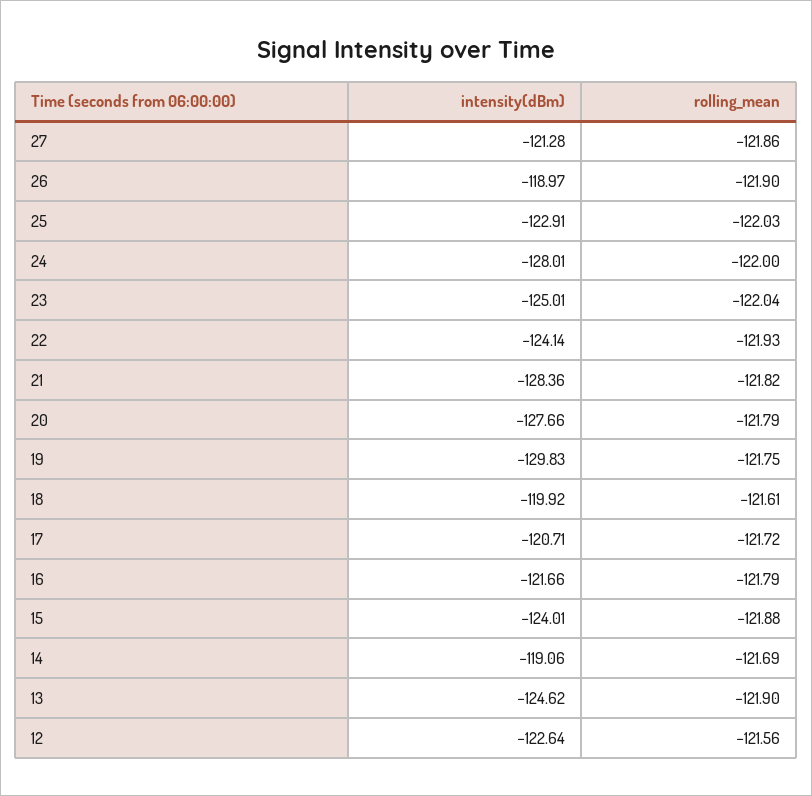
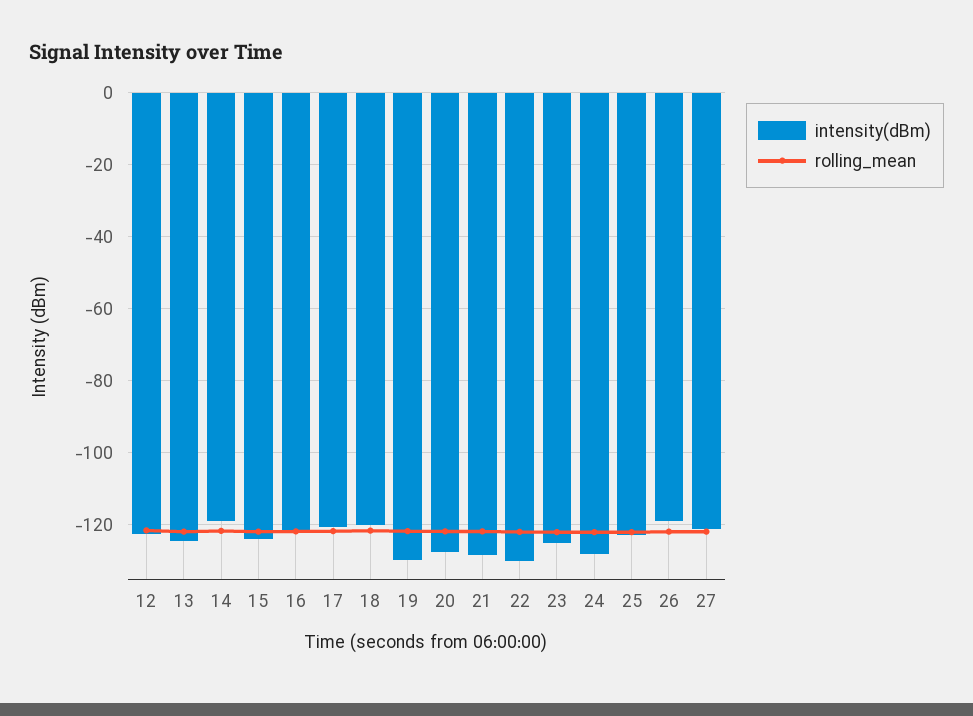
  {
    "intensity(dBm)": {
      "27": -121.28,
      "26": -118.97,
      "25": -122.91,
      "24": -128.01,
      "23": -125.01,
-     "22": -124.14,
+     "22": -130,
      "21": -128.36,
      "20": -127.66,
      "19": -129.83,
      "18": -119.92,
      "17": -120.71,
      "16": -121.66,
      "15": -124.01,
      "14": -119.06,
      "13": -124.62,
      "12": -122.64
    },
    "rolling_mean": {
      "27": -121.86,
      "26": -121.9,
      "25": -122.03,
      "24": -122,
      "23": -122.04,
      "22": -121.93,
      "21": -121.82,
      "20": -121.79,
      "19": -121.75,
      "18": -121.61,
      "17": -121.72,
      "16": -121.79,
      "15": -121.88,
      "14": -121.69,
      "13": -121.9,
      "12": -121.56
    }
  }

